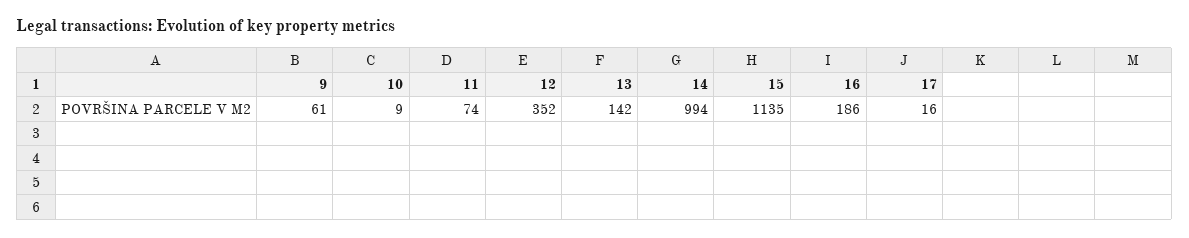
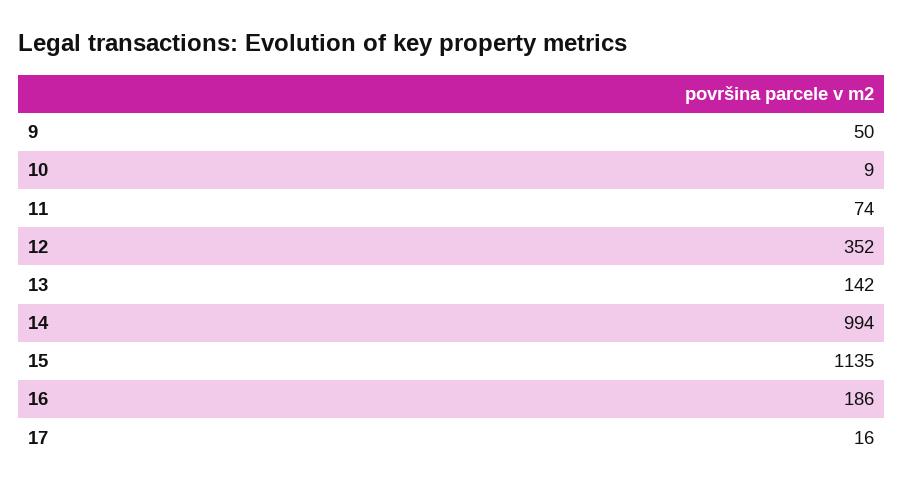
  {
-   "9": 61,
+   "9": 50,
    "10": 9,
    "11": 74,
    "12": 352,
    "13": 142,
    "14": 994,
    "15": 1135,
    "16": 186,
    "17": 16
  }

